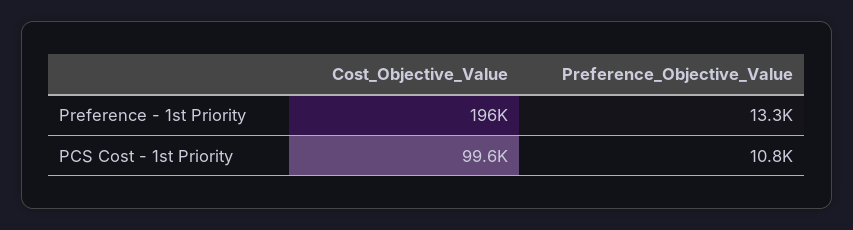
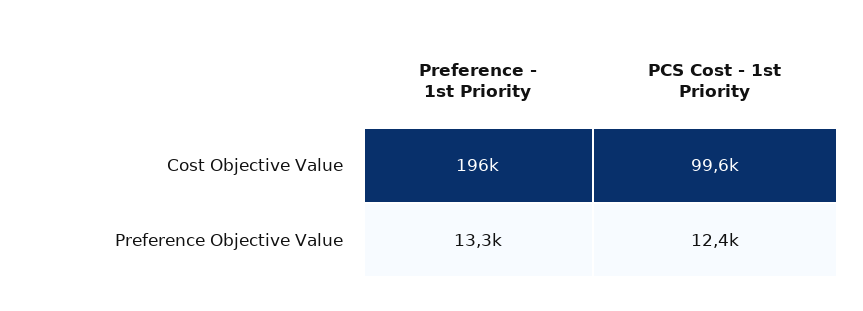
  {
    "Cost_Objective_Value": {
      "Preference - 1st Priority": 196000,
      "PCS Cost - 1st Priority": 99600
    },
    "Preference_Objective_Value": {
      "Preference - 1st Priority": 13300,
-     "PCS Cost - 1st Priority": 10800
+     "PCS Cost - 1st Priority": 12400
    }
  }

